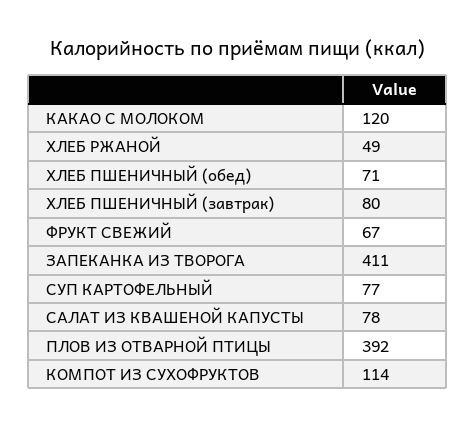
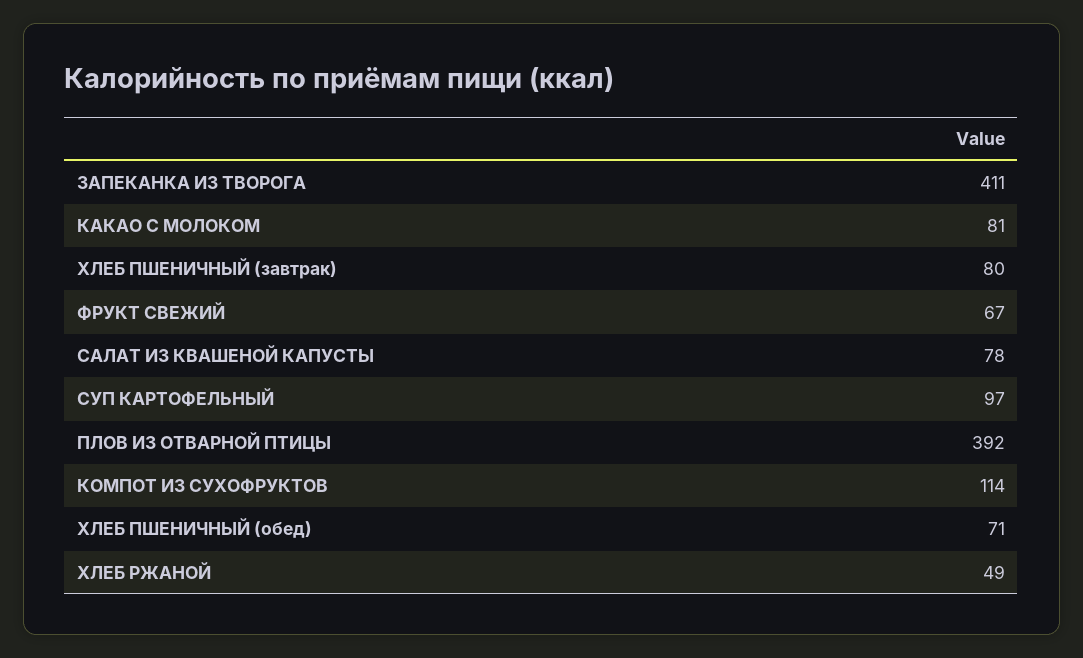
  {
-   "КАКАО С МОЛОКОМ": 120,
+   "КАКАО С МОЛОКОМ": 81,
    "ХЛЕБ РЖАНОЙ": 49,
    "ХЛЕБ ПШЕНИЧНЫЙ (обед)": 71,
    "ХЛЕБ ПШЕНИЧНЫЙ (завтрак)": 80,
    "ФРУКТ СВЕЖИЙ": 67,
    "ЗАПЕКАНКА ИЗ ТВОРОГА": 411,
-   "СУП КАРТОФЕЛЬНЫЙ": 77,
+   "СУП КАРТОФЕЛЬНЫЙ": 97,
    "САЛАТ ИЗ КВАШЕНОЙ КАПУСТЫ": 78,
    "ПЛОВ ИЗ ОТВАРНОЙ ПТИЦЫ": 392,
    "КОМПОТ ИЗ СУХОФРУКТОВ": 114
  }

